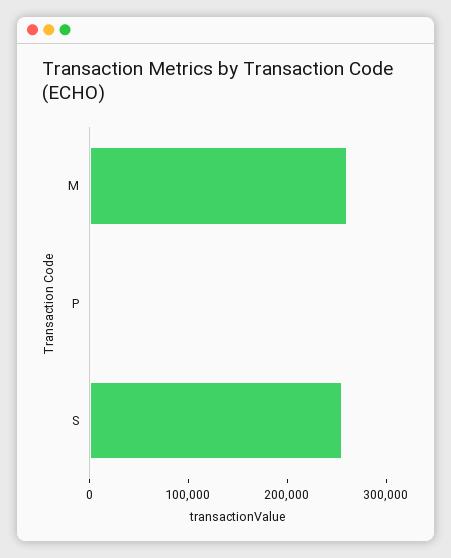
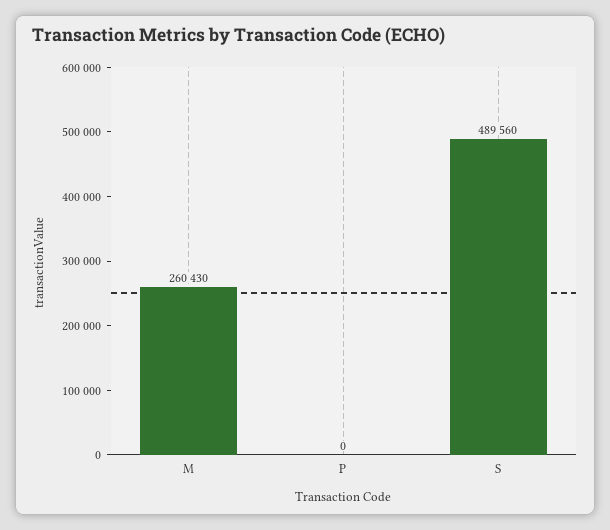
  {
    "M": 260430,
    "P": 0,
-   "S": 260000
+   "S": 489560
  }

